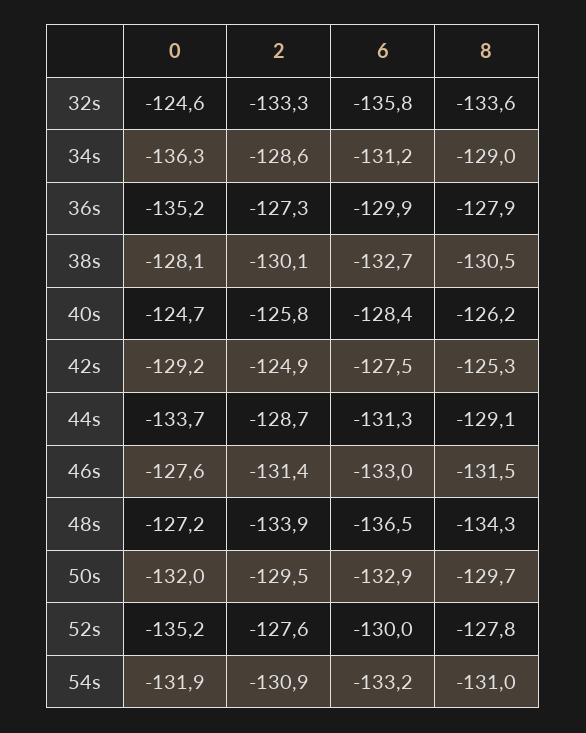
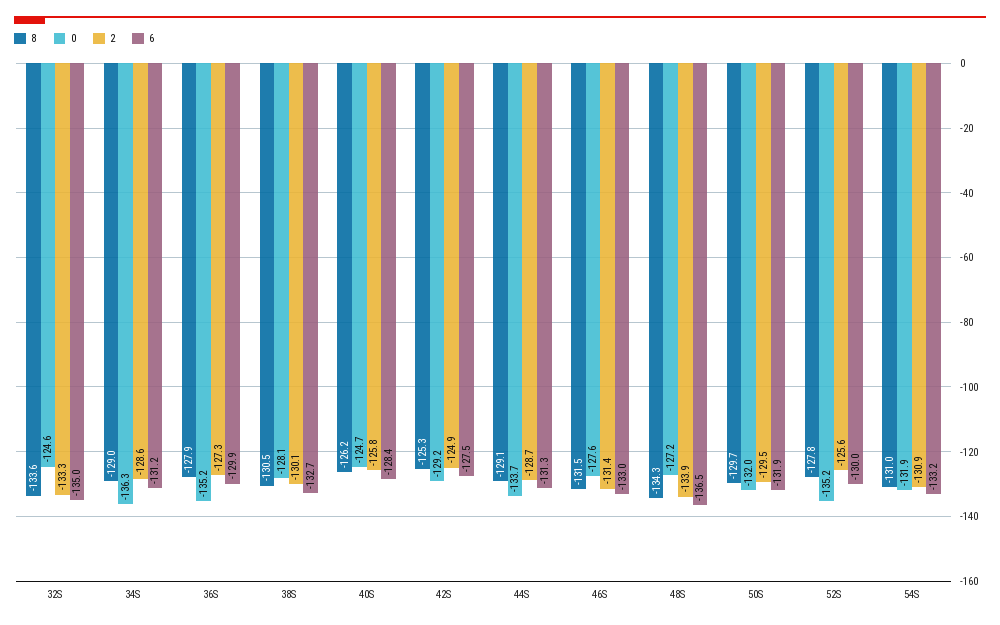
  {
    "0": {
      "32s": -124.6,
      "34s": -136.3,
      "36s": -135.2,
      "38s": -128.1,
      "40s": -124.7,
      "42s": -129.2,
      "44s": -133.7,
      "46s": -127.6,
      "48s": -127.2,
      "50s": -132,
      "52s": -135.2,
      "54s": -131.9
    },
    "2": {
      "32s": -133.3,
      "34s": -128.6,
      "36s": -127.3,
      "38s": -130.1,
      "40s": -125.8,
      "42s": -124.9,
      "44s": -128.7,
      "46s": -131.4,
      "48s": -133.9,
      "50s": -129.5,
-     "52s": -127.6,
+     "52s": -125.6,
      "54s": -130.9
    },
    "6": {
-     "32s": -135.8,
+     "32s": -135,
      "34s": -131.2,
      "36s": -129.9,
      "38s": -132.7,
      "40s": -128.4,
      "42s": -127.5,
      "44s": -131.3,
      "46s": -133,
      "48s": -136.5,
-     "50s": -132.9,
+     "50s": -131.9,
      "52s": -130,
      "54s": -133.2
    },
    "8": {
      "32s": -133.6,
      "34s": -129,
      "36s": -127.9,
      "38s": -130.5,
      "40s": -126.2,
      "42s": -125.3,
      "44s": -129.1,
      "46s": -131.5,
      "48s": -134.3,
      "50s": -129.7,
      "52s": -127.8,
      "54s": -131
    }
  }

